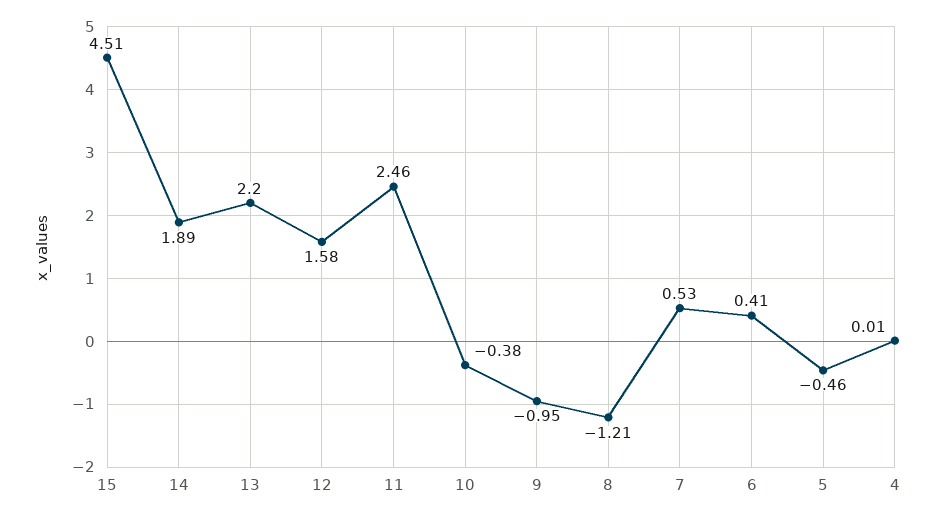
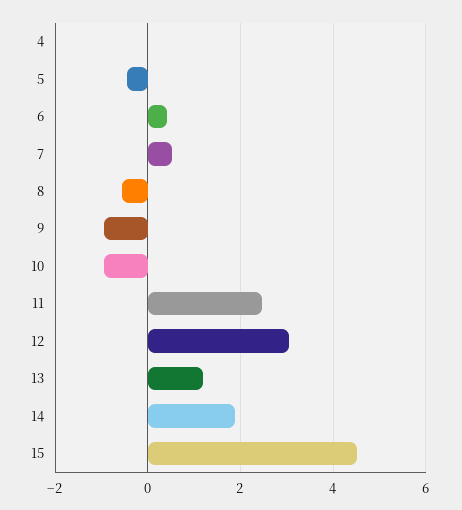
  {
    "15": 4.51,
    "14": 1.89,
-   "13": 2.2,
+   "13": 1.2,
-   "12": 1.58,
+   "12": 3,
    "11": 2.46,
-   "10": -0.38,
+   "10": -1,
    "9": -0.95,
-   "8": -1.21,
+   "8": -0.6,
    "7": 0.53,
    "6": 0.41,
    "5": -0.46,
    "4": 0.01
  }

